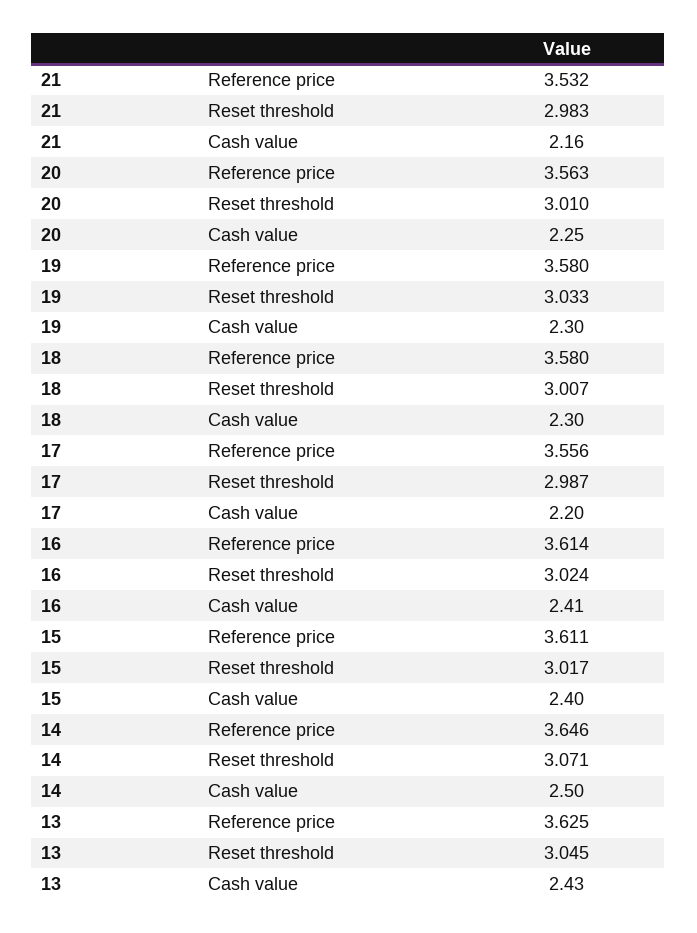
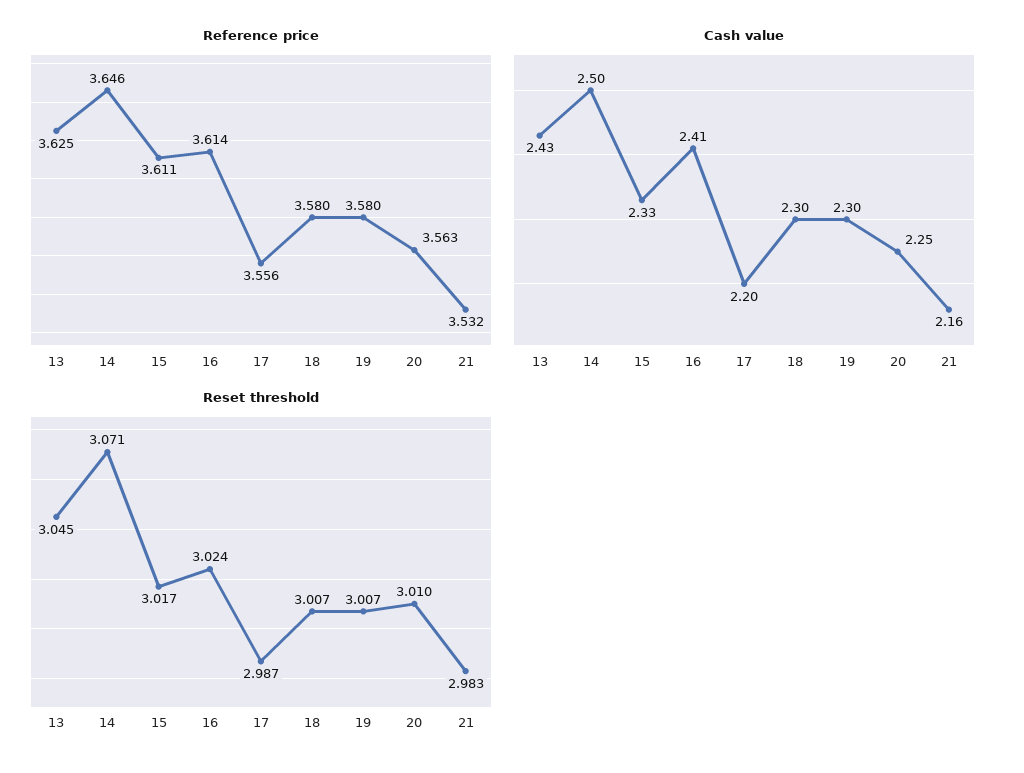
  {
    "Reference price": {
      "21": 3.532,
      "20": 3.563,
      "19": 3.58,
      "18": 3.58,
      "17": 3.556,
      "16": 3.614,
      "15": 3.611,
      "14": 3.646,
      "13": 3.625
    },
    "Reset threshold": {
      "21": 2.983,
      "20": 3.01,
-     "19": 3.033,
+     "19": 3.007,
      "18": 3.007,
      "17": 2.987,
      "16": 3.024,
      "15": 3.017,
      "14": 3.071,
      "13": 3.045
    },
    "Cash value": {
      "21": 2.16,
      "20": 2.25,
      "19": 2.3,
      "18": 2.3,
      "17": 2.2,
      "16": 2.41,
-     "15": 2.4,
+     "15": 2.33,
      "14": 2.5,
      "13": 2.43
    }
  }

